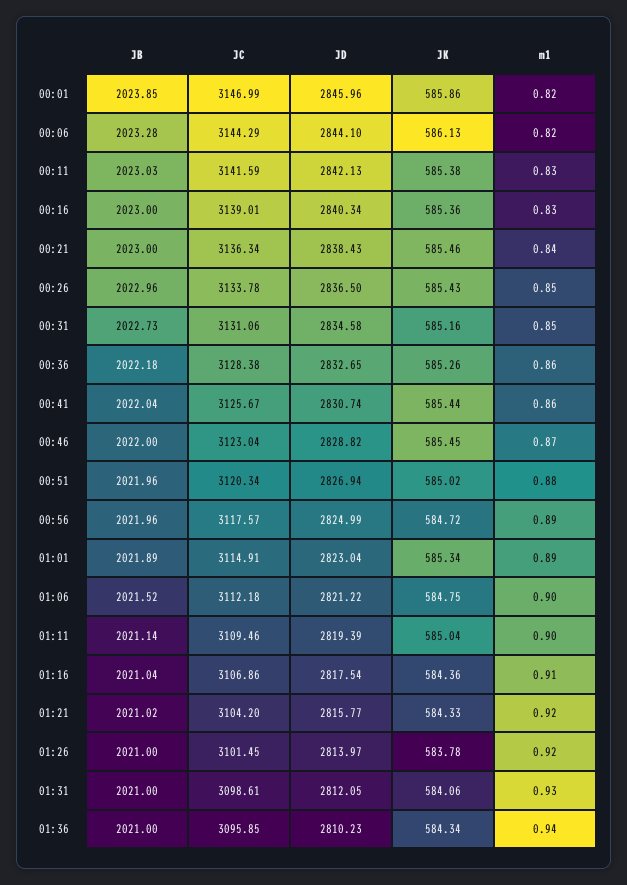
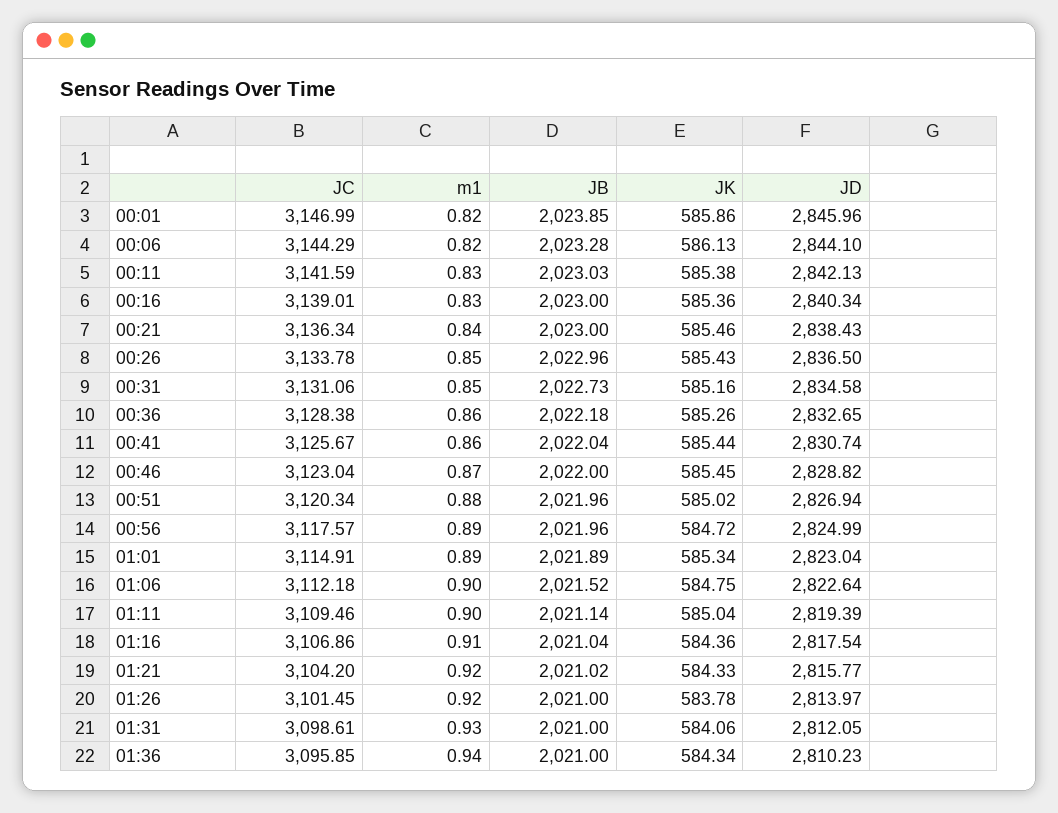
  {
    "JB": {
      "00:01": 2023.85,
      "00:06": 2023.28,
      "00:11": 2023.03,
      "00:16": 2023,
      "00:21": 2023,
      "00:26": 2022.96,
      "00:31": 2022.73,
      "00:36": 2022.18,
      "00:41": 2022.04,
      "00:46": 2022,
      "00:51": 2021.96,
      "00:56": 2021.96,
      "01:01": 2021.89,
      "01:06": 2021.52,
      "01:11": 2021.14,
      "01:16": 2021.04,
      "01:21": 2021.02,
      "01:26": 2021,
      "01:31": 2021,
      "01:36": 2021
    },
    "JC": {
      "00:01": 3146.99,
      "00:06": 3144.29,
      "00:11": 3141.59,
      "00:16": 3139.01,
      "00:21": 3136.34,
      "00:26": 3133.78,
      "00:31": 3131.06,
      "00:36": 3128.38,
      "00:41": 3125.67,
      "00:46": 3123.04,
      "00:51": 3120.34,
      "00:56": 3117.57,
      "01:01": 3114.91,
      "01:06": 3112.18,
      "01:11": 3109.46,
      "01:16": 3106.86,
      "01:21": 3104.2,
      "01:26": 3101.45,
      "01:31": 3098.61,
      "01:36": 3095.85
    },
    "JD": {
      "00:01": 2845.96,
      "00:06": 2844.1,
      "00:11": 2842.13,
      "00:16": 2840.34,
      "00:21": 2838.43,
      "00:26": 2836.5,
      "00:31": 2834.58,
      "00:36": 2832.65,
      "00:41": 2830.74,
      "00:46": 2828.82,
      "00:51": 2826.94,
      "00:56": 2824.99,
      "01:01": 2823.04,
-     "01:06": 2821.22,
+     "01:06": 2822.64,
      "01:11": 2819.39,
      "01:16": 2817.54,
      "01:21": 2815.77,
      "01:26": 2813.97,
      "01:31": 2812.05,
      "01:36": 2810.23
    },
    "JK": {
      "00:01": 585.86,
      "00:06": 586.13,
      "00:11": 585.38,
      "00:16": 585.36,
      "00:21": 585.46,
      "00:26": 585.43,
      "00:31": 585.16,
      "00:36": 585.26,
      "00:41": 585.44,
      "00:46": 585.45,
      "00:51": 585.02,
      "00:56": 584.72,
      "01:01": 585.34,
      "01:06": 584.75,
      "01:11": 585.04,
      "01:16": 584.36,
      "01:21": 584.33,
      "01:26": 583.78,
      "01:31": 584.06,
      "01:36": 584.34
    },
    "m1": {
      "00:01": 0.82,
      "00:06": 0.82,
      "00:11": 0.83,
      "00:16": 0.83,
      "00:21": 0.84,
      "00:26": 0.85,
      "00:31": 0.85,
      "00:36": 0.86,
      "00:41": 0.86,
      "00:46": 0.87,
      "00:51": 0.88,
      "00:56": 0.89,
      "01:01": 0.89,
      "01:06": 0.9,
      "01:11": 0.9,
      "01:16": 0.91,
      "01:21": 0.92,
      "01:26": 0.92,
      "01:31": 0.93,
      "01:36": 0.94
    }
  }

